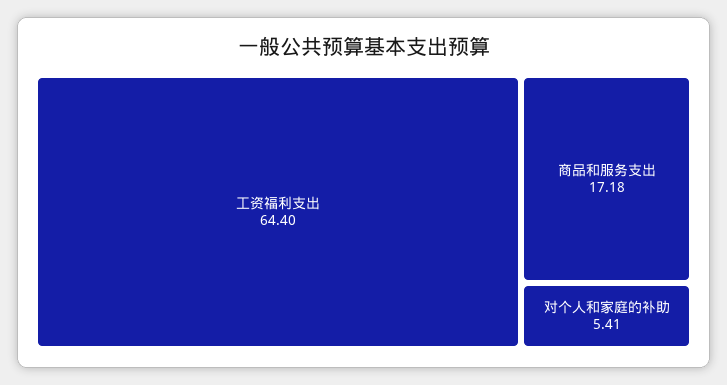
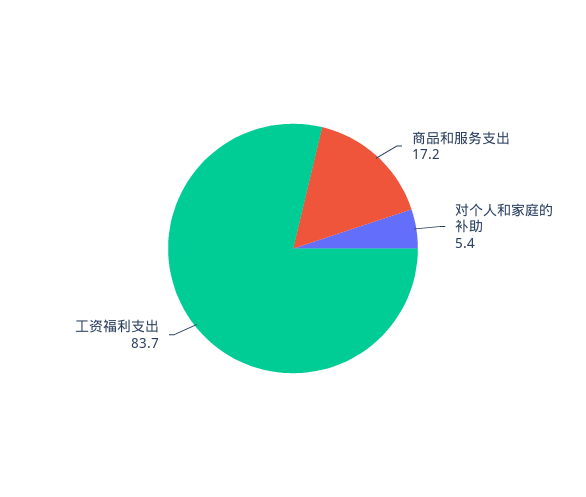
  {
-   "工资福利支出": 64.4,
+   "工资福利支出": 83.7,
    "商品和服务支出": 17.18,
    "对个人和家庭的补助": 5.41
  }

